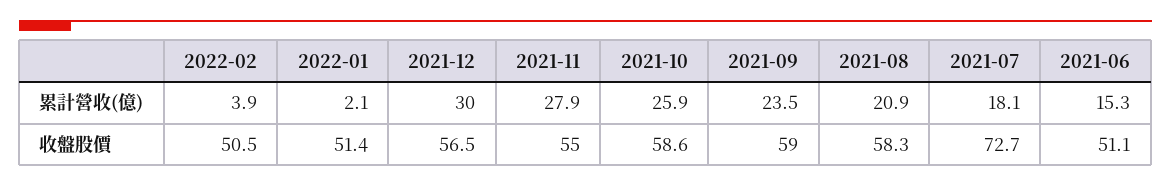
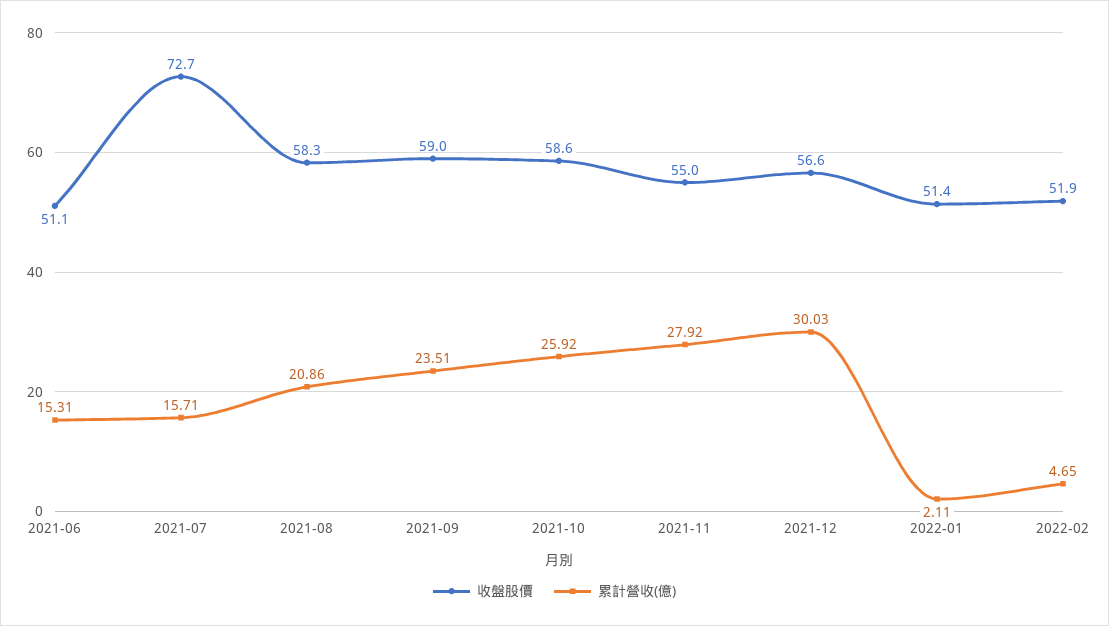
  {
    "累計營收(億)": {
-     "2022-02": 3.9,
+     "2022-02": 4.65,
      "2022-01": 2.11,
      "2021-12": 30.03,
      "2021-11": 27.92,
      "2021-10": 25.92,
      "2021-09": 23.51,
      "2021-08": 20.86,
-     "2021-07": 18.1,
+     "2021-07": 15.71,
      "2021-06": 15.31
    },
    "收盤股價": {
-     "2022-02": 50.5,
+     "2022-02": 51.9,
      "2022-01": 51.4,
-     "2021-12": 56.5,
+     "2021-12": 56.6,
      "2021-11": 55,
      "2021-10": 58.6,
      "2021-09": 59,
      "2021-08": 58.3,
      "2021-07": 72.7,
      "2021-06": 51.1
    }
  }

